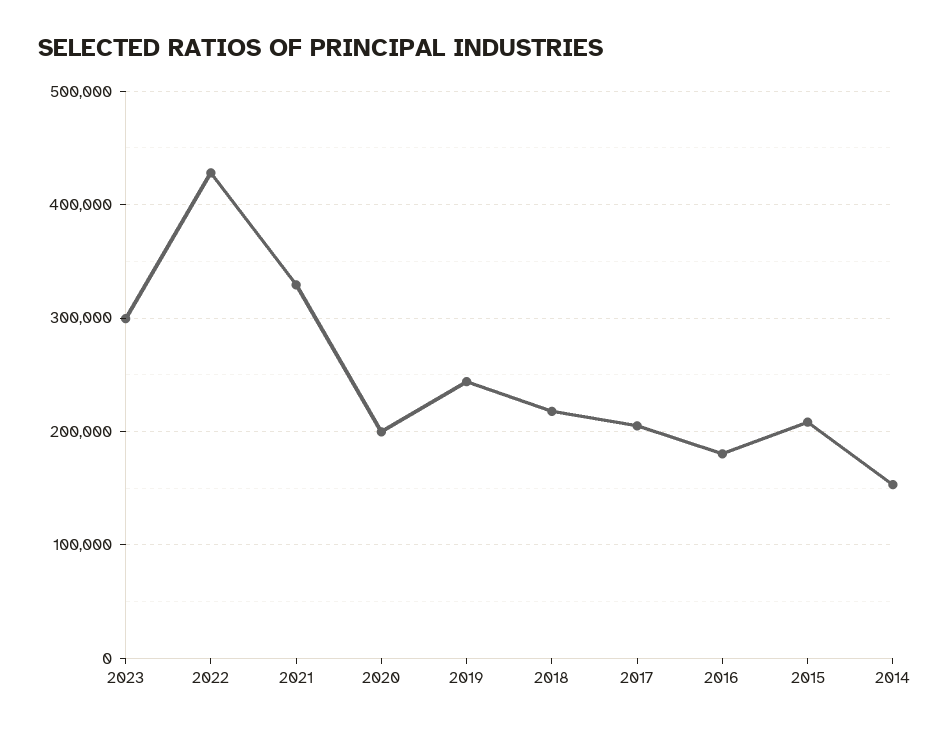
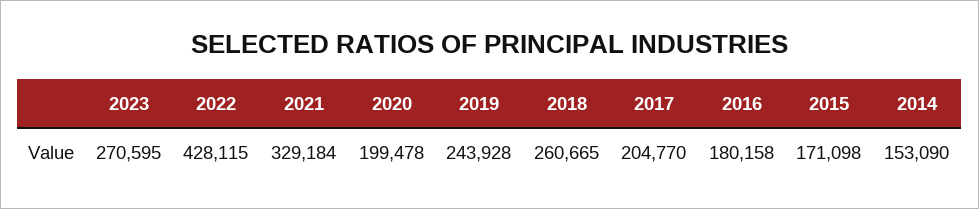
  {
-   "2023": 300000,
+   "2023": 270595,
    "2022": 428115,
    "2021": 329184,
    "2020": 199478,
    "2019": 243928,
-   "2018": 220000,
+   "2018": 260665,
    "2017": 204770,
    "2016": 180158,
-   "2015": 210000,
+   "2015": 171098,
    "2014": 153090
  }

